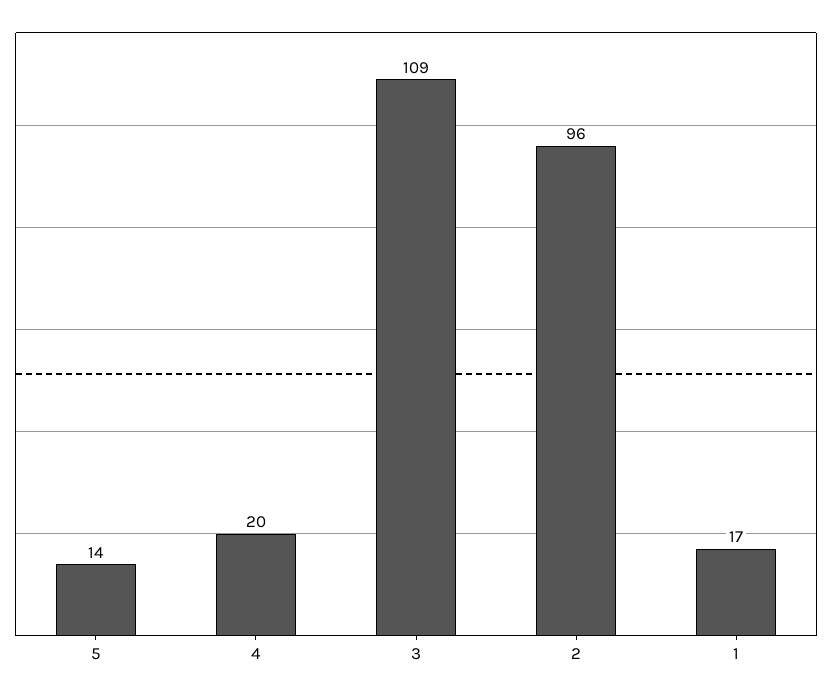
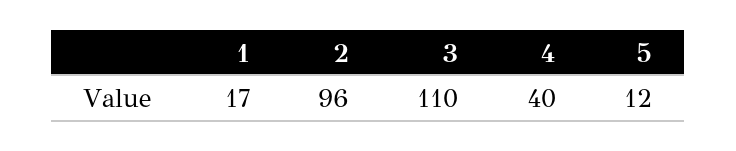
  {
-   "5": 14,
+   "5": 12,
-   "4": 20,
+   "4": 40,
-   "3": 109,
+   "3": 110,
    "2": 96,
    "1": 17
  }

